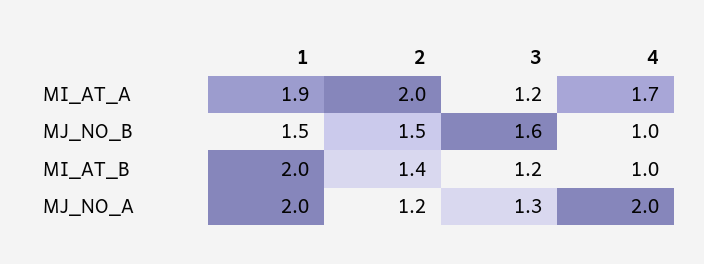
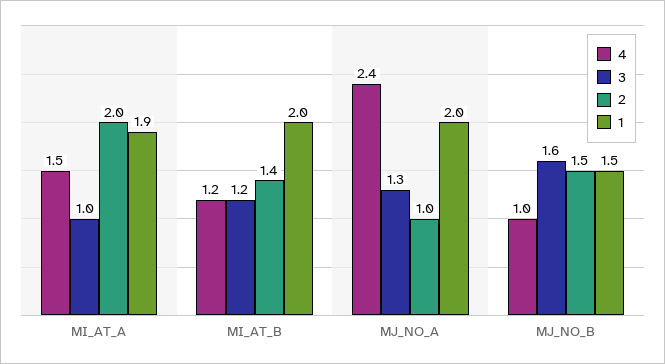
  {
    "1": {
      "MI_AT_A": 1.9,
      "MJ_NO_B": 1.5,
      "MI_AT_B": 2,
      "MJ_NO_A": 2
    },
    "2": {
      "MI_AT_A": 2,
      "MJ_NO_B": 1.5,
      "MI_AT_B": 1.4,
-     "MJ_NO_A": 1.2
+     "MJ_NO_A": 1
    },
    "3": {
-     "MI_AT_A": 1.2,
+     "MI_AT_A": 1,
      "MJ_NO_B": 1.6,
      "MI_AT_B": 1.2,
      "MJ_NO_A": 1.3
    },
    "4": {
-     "MI_AT_A": 1.7,
+     "MI_AT_A": 1.5,
      "MJ_NO_B": 1,
-     "MI_AT_B": 1,
+     "MI_AT_B": 1.2,
-     "MJ_NO_A": 2
+     "MJ_NO_A": 2.4
    }
  }

